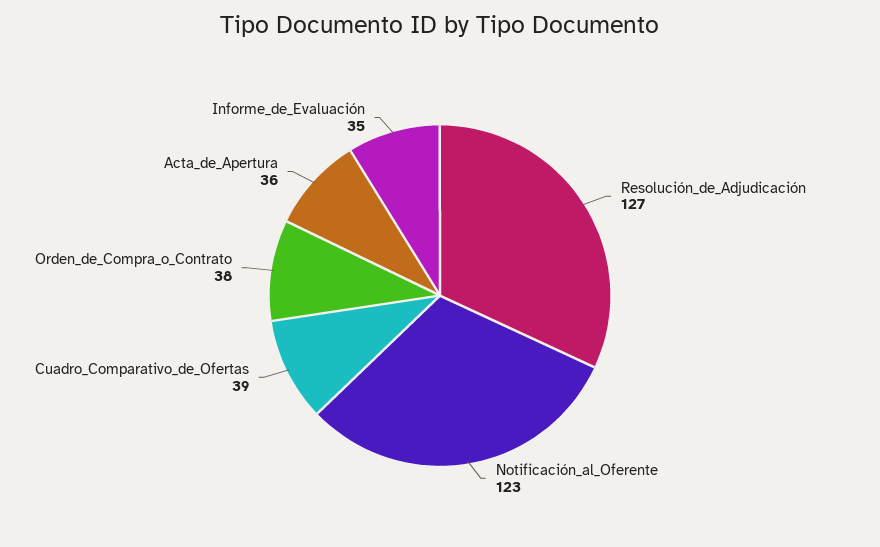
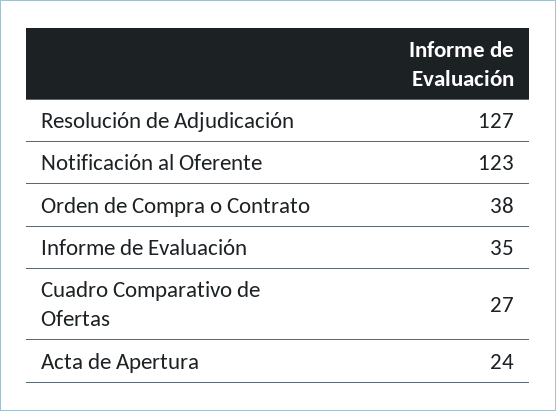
  {
    "Resolución_de_Adjudicación": 127,
    "Notificación_al_Oferente": 123,
-   "Cuadro_Comparativo_de_Ofertas": 39,
+   "Cuadro_Comparativo_de_Ofertas": 27,
    "Orden_de_Compra_o_Contrato": 38,
-   "Acta_de_Apertura": 36,
+   "Acta_de_Apertura": 24,
    "Informe_de_Evaluación": 35
  }

